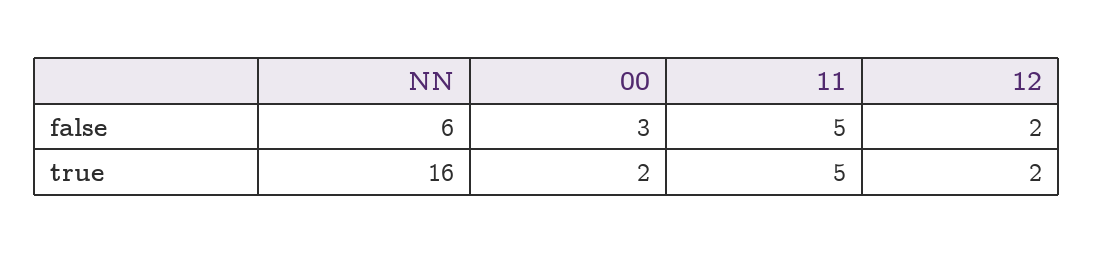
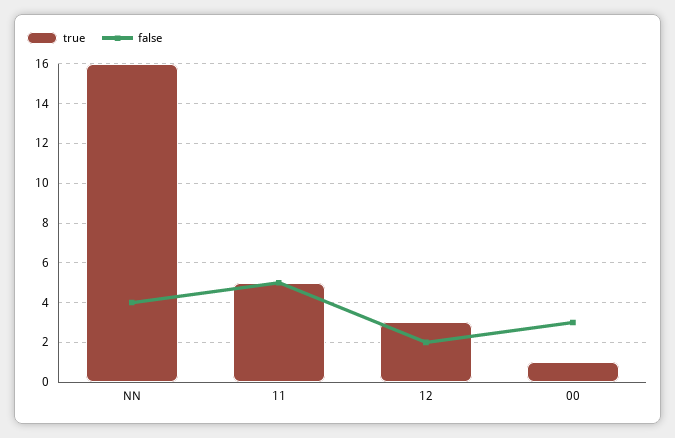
  {
    "false": {
-     "NN": 6,
+     "NN": 4,
      "00": 3,
      "11": 5,
      "12": 2
    },
    "true": {
      "NN": 16,
-     "00": 2,
+     "00": 1,
      "11": 5,
-     "12": 2
+     "12": 3
    }
  }

